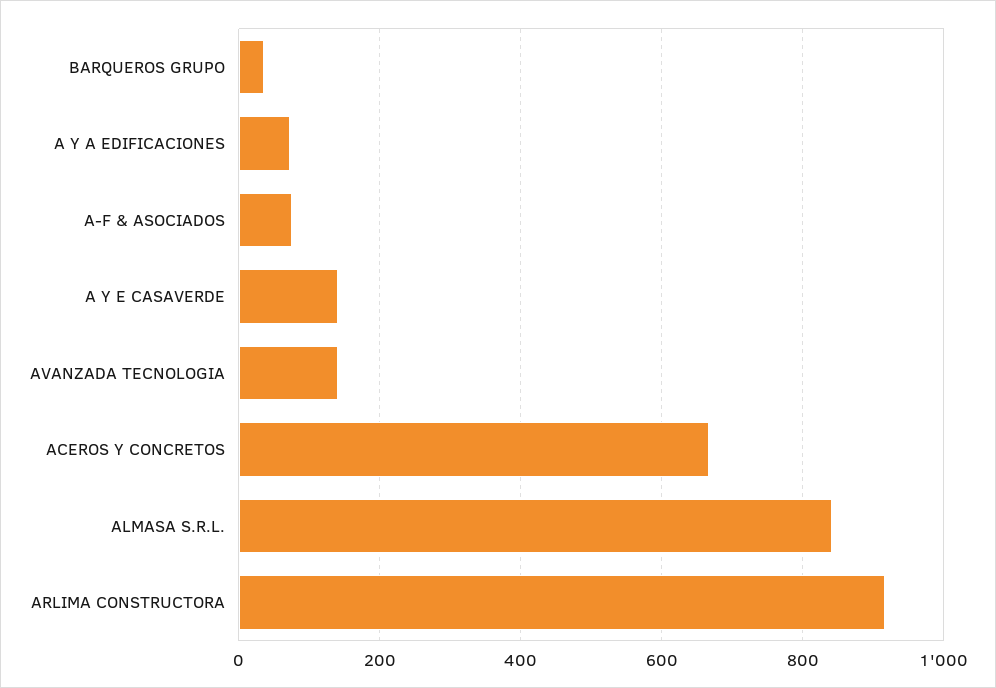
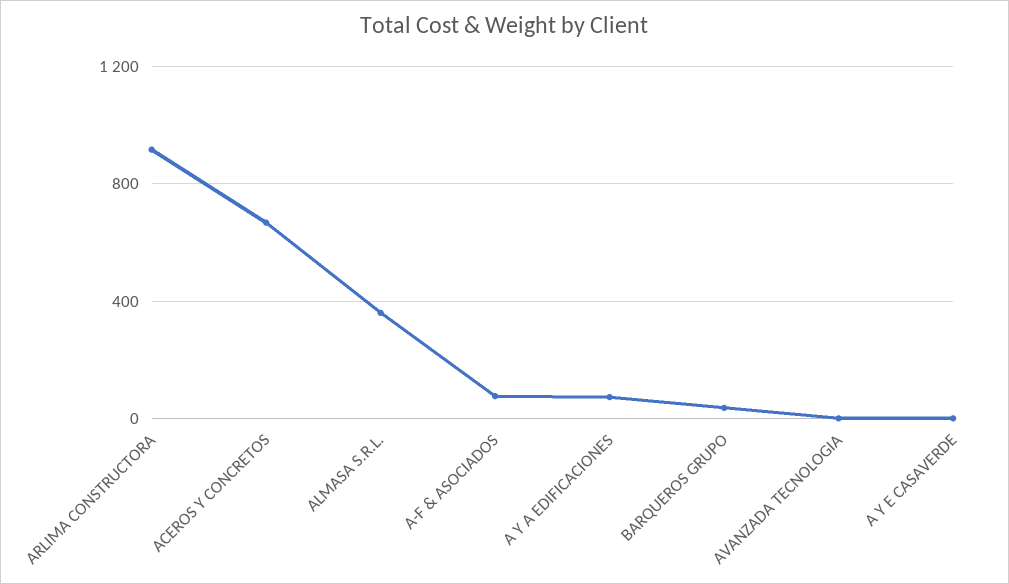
  {
    "BARQUEROS GRUPO": 40,
    "A Y A EDIFICACIONES": 80,
    "A-F & ASOCIADOS": 80,
-   "A Y E CASAVERDE": 140,
+   "A Y E CASAVERDE": 0,
-   "AVANZADA TECNOLOGIA": 140,
+   "AVANZADA TECNOLOGIA": 0,
    "ACEROS Y CONCRETOS": 660,
-   "ALMASA S.R.L.": 840,
+   "ALMASA S.R.L.": 350,
    "ARLIMA CONSTRUCTORA": 920
  }

